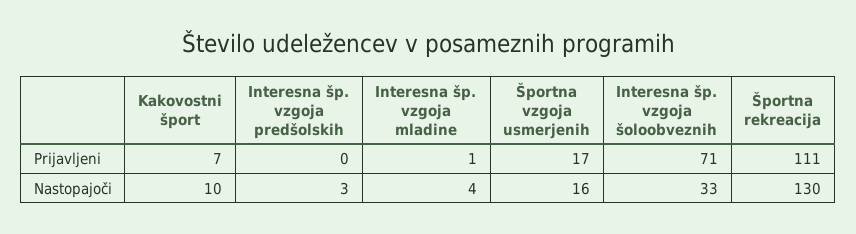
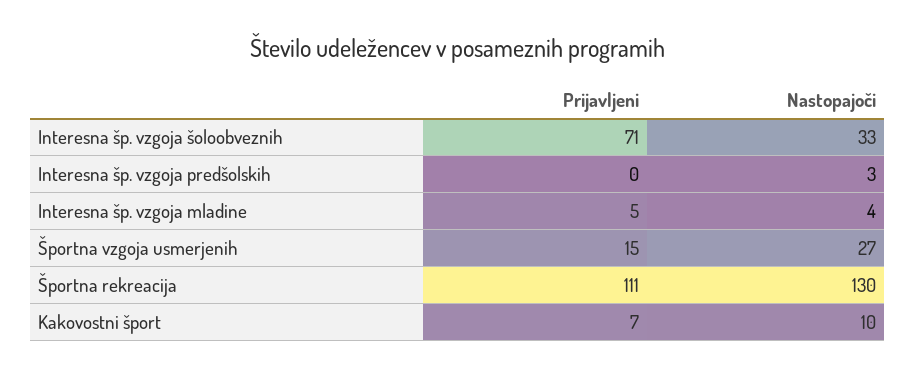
  {
    "Kakovostni šport": {
      "Prijavljeni": 7,
      "Nastopajoči": 10
    },
    "Interesna šp. vzgoja predšolskih": {
      "Prijavljeni": 0,
      "Nastopajoči": 3
    },
    "Interesna šp. vzgoja mladine": {
-     "Prijavljeni": 1,
+     "Prijavljeni": 5,
      "Nastopajoči": 4
    },
    "Športna vzgoja usmerjenih": {
-     "Prijavljeni": 17,
+     "Prijavljeni": 15,
-     "Nastopajoči": 16
+     "Nastopajoči": 27
    },
    "Interesna šp. vzgoja šoloobveznih": {
      "Prijavljeni": 71,
      "Nastopajoči": 33
    },
    "Športna rekreacija": {
      "Prijavljeni": 111,
      "Nastopajoči": 130
    }
  }

